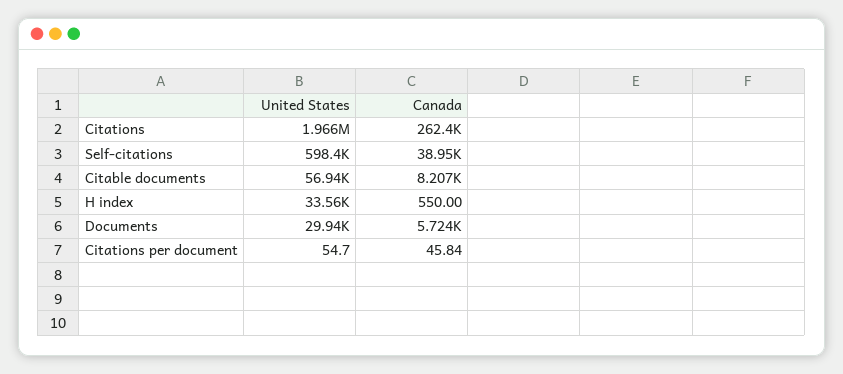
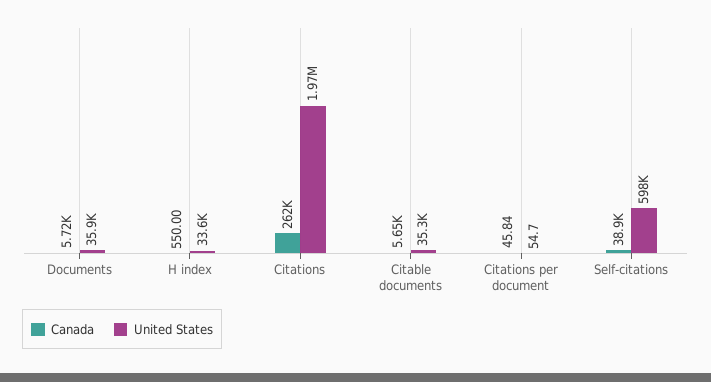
  {
    "United States": {
      "Citations": 1966000,
      "Self-citations": 598400,
-     "Citable documents": 56940,
+     "Citable documents": 35300,
      "H index": 33560,
-     "Documents": 29940,
+     "Documents": 35900,
      "Citations per document": 54.7
    },
    "Canada": {
      "Citations": 262400,
      "Self-citations": 38950,
-     "Citable documents": 8207,
+     "Citable documents": 5650,
      "H index": 550,
      "Documents": 5724,
      "Citations per document": 45.84
    }
  }

